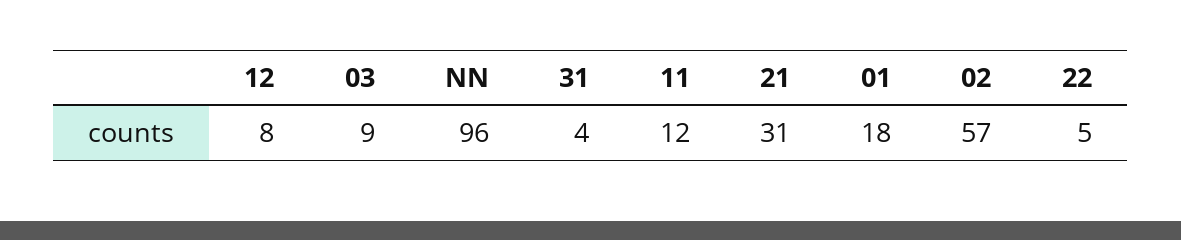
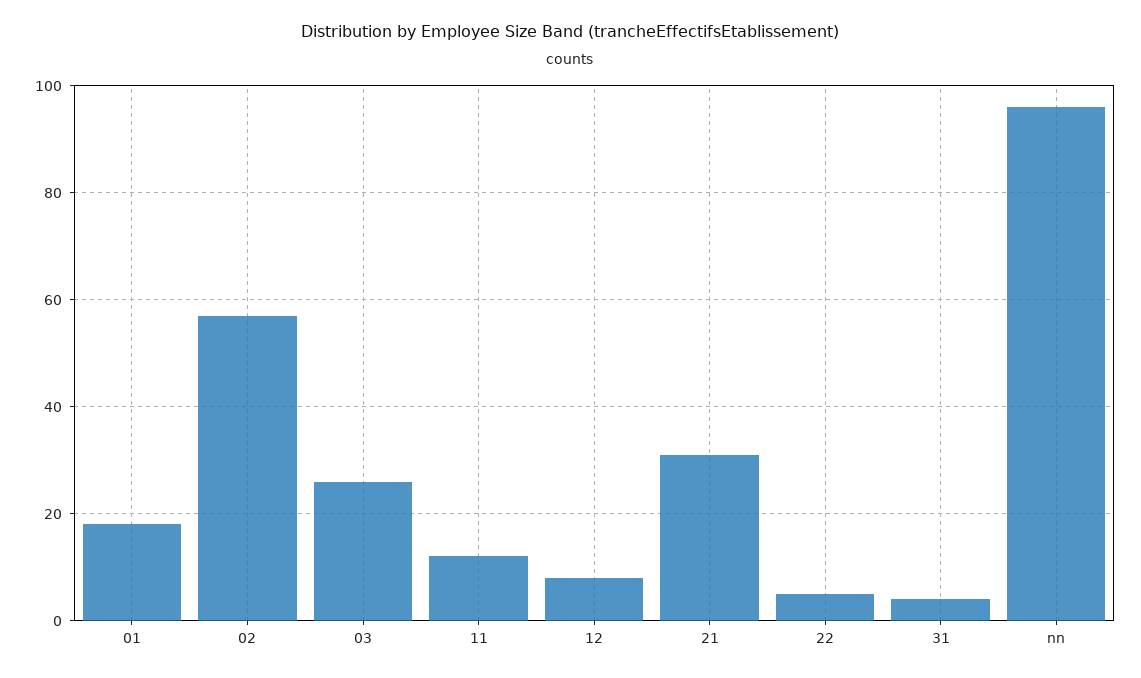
  {
    "12": 8,
-   "03": 9,
+   "03": 25,
    "NN": 96,
    "31": 4,
    "11": 12,
    "21": 31,
    "01": 18,
    "02": 57,
    "22": 5
  }

